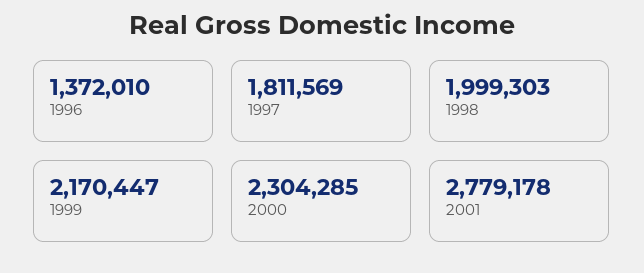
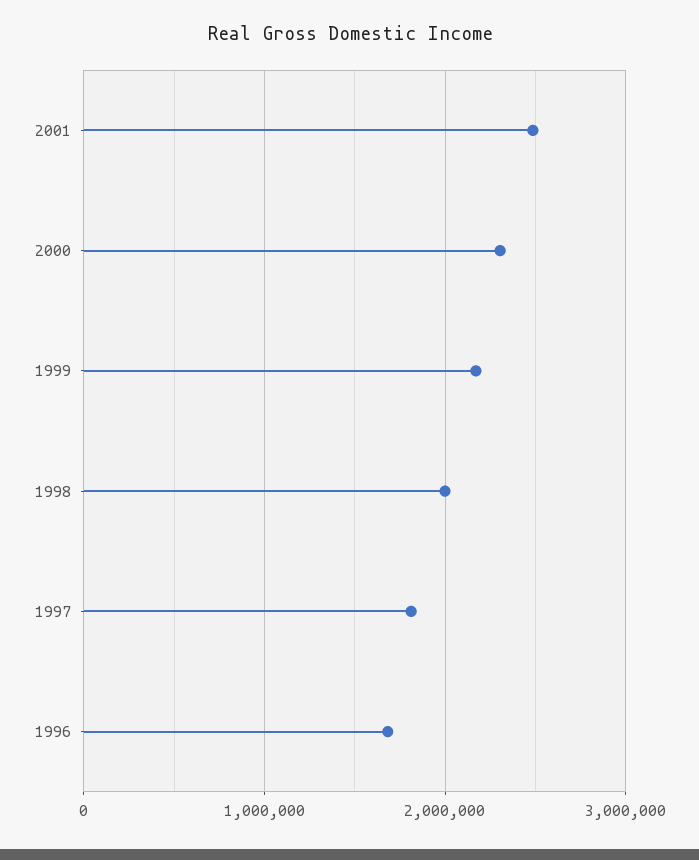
  {
-   "1996": 1372010,
+   "1996": 1700000,
    "1997": 1811569,
    "1998": 1999303,
    "1999": 2170447,
    "2000": 2304285,
-   "2001": 2779178
+   "2001": 2500000
  }

